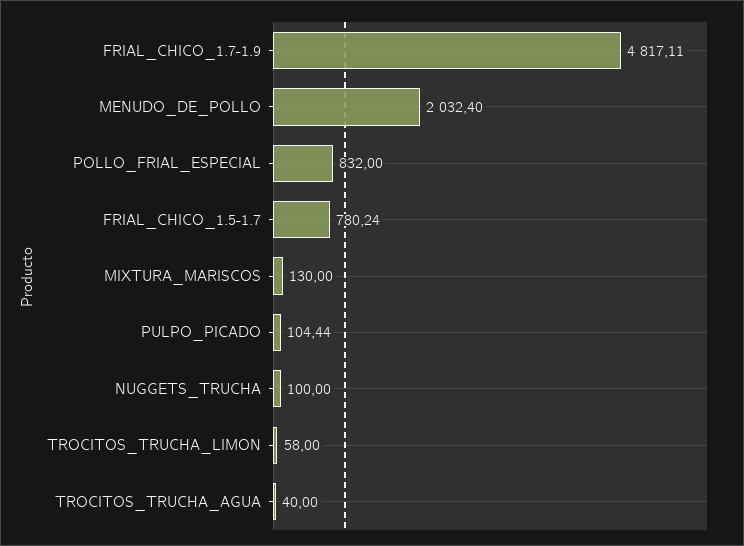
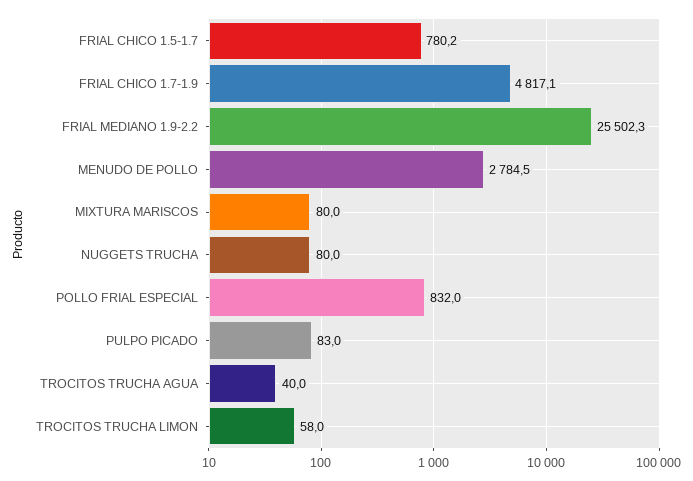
  {
    "FRIAL_CHICO_1.7-1.9": 4817.11,
-   "MENUDO_DE_POLLO": 2032.4,
+   "MENUDO_DE_POLLO": 2784.5,
    "POLLO_FRIAL_ESPECIAL": 832,
    "FRIAL_CHICO_1.5-1.7": 780.24,
-   "MIXTURA_MARISCOS": 130,
+   "MIXTURA_MARISCOS": 80,
-   "PULPO_PICADO": 104.44,
+   "PULPO_PICADO": 83,
-   "NUGGETS_TRUCHA": 100,
+   "NUGGETS_TRUCHA": 80,
    "TROCITOS_TRUCHA_LIMON": 58,
-   "TROCITOS_TRUCHA_AGUA": 40
+   "TROCITOS_TRUCHA_AGUA": 40,
+   "FRIAL MEDIANO 1.9-2.2": 25502.3
  }

